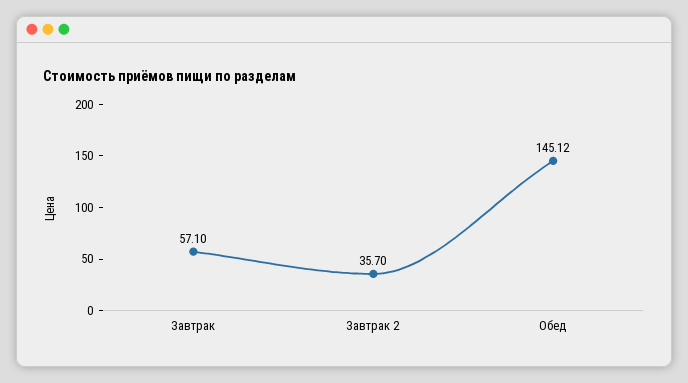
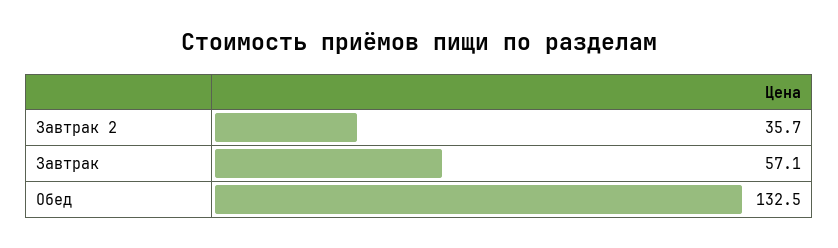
  {
    "Завтрак": 57.1,
    "Завтрак 2": 35.7,
-   "Обед": 145.12
+   "Обед": 132.5
  }

